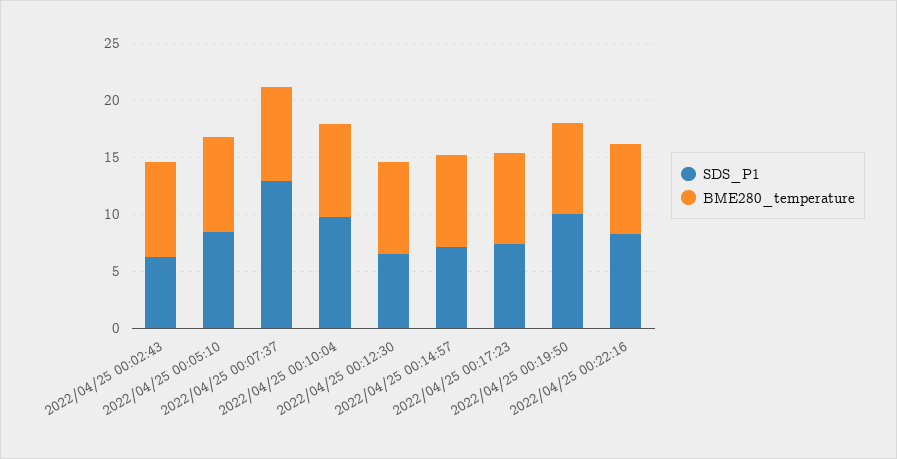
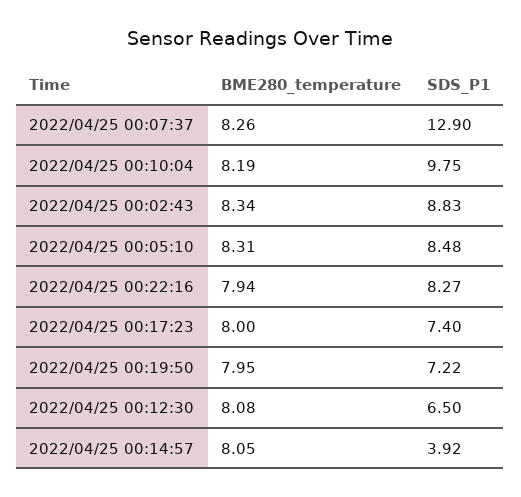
  {
    "SDS_P1": {
-     "2022/04/25 00:02:43": 6,
+     "2022/04/25 00:02:43": 8.83,
      "2022/04/25 00:05:10": 8.48,
      "2022/04/25 00:07:37": 12.9,
      "2022/04/25 00:10:04": 9.75,
      "2022/04/25 00:12:30": 6.5,
-     "2022/04/25 00:14:57": 7,
+     "2022/04/25 00:14:57": 3.92,
      "2022/04/25 00:17:23": 7.4,
-     "2022/04/25 00:19:50": 10,
+     "2022/04/25 00:19:50": 7.22,
      "2022/04/25 00:22:16": 8.27
    },
    "BME280_temperature": {
      "2022/04/25 00:02:43": 8.34,
      "2022/04/25 00:05:10": 8.31,
      "2022/04/25 00:07:37": 8.26,
      "2022/04/25 00:10:04": 8.19,
      "2022/04/25 00:12:30": 8.08,
      "2022/04/25 00:14:57": 8.05,
      "2022/04/25 00:17:23": 8,
      "2022/04/25 00:19:50": 7.95,
      "2022/04/25 00:22:16": 7.94
    }
  }

